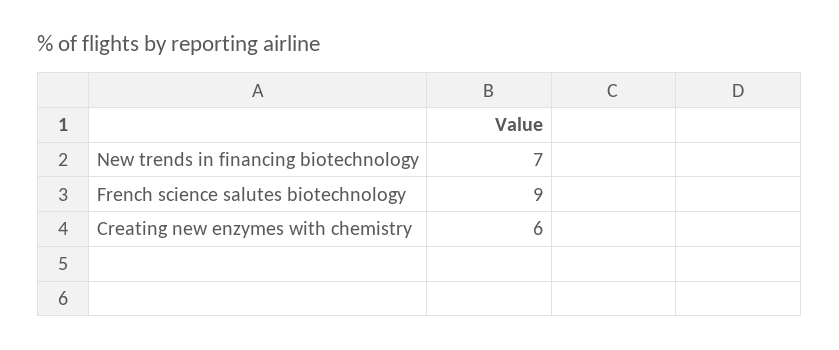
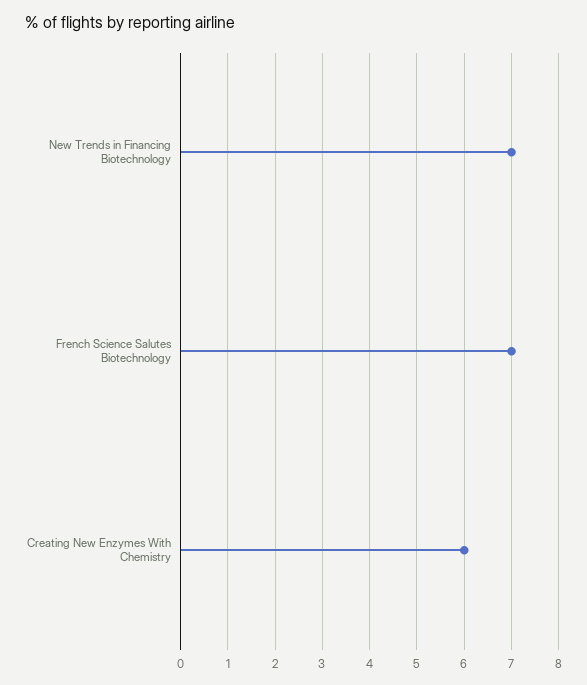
  {
    "New trends in financing biotechnology": 7,
-   "French science salutes biotechnology": 9,
+   "French science salutes biotechnology": 7,
    "Creating new enzymes with chemistry": 6
  }

